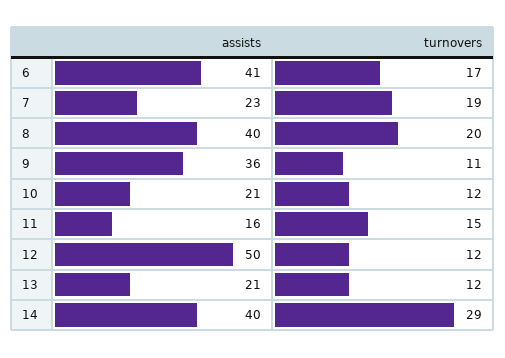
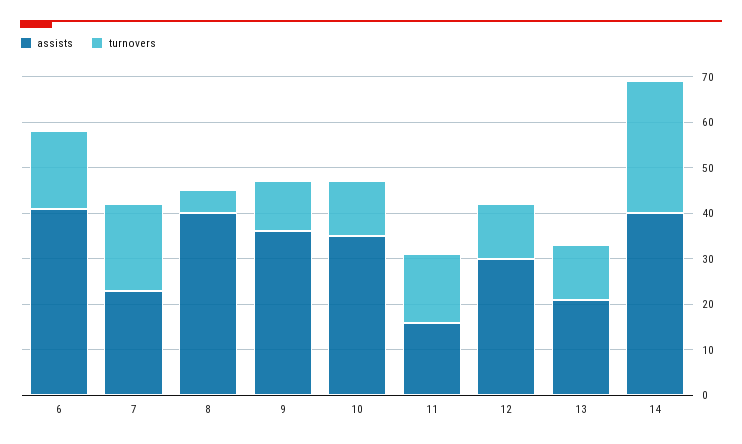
  {
    "assists": {
      "6": 41,
      "7": 23,
      "8": 40,
      "9": 36,
-     "10": 21,
+     "10": 35,
      "11": 16,
-     "12": 50,
+     "12": 30,
      "13": 21,
      "14": 40
    },
    "turnovers": {
      "6": 17,
      "7": 19,
-     "8": 20,
+     "8": 5,
      "9": 11,
      "10": 12,
      "11": 15,
      "12": 12,
      "13": 12,
      "14": 29
    }
  }

